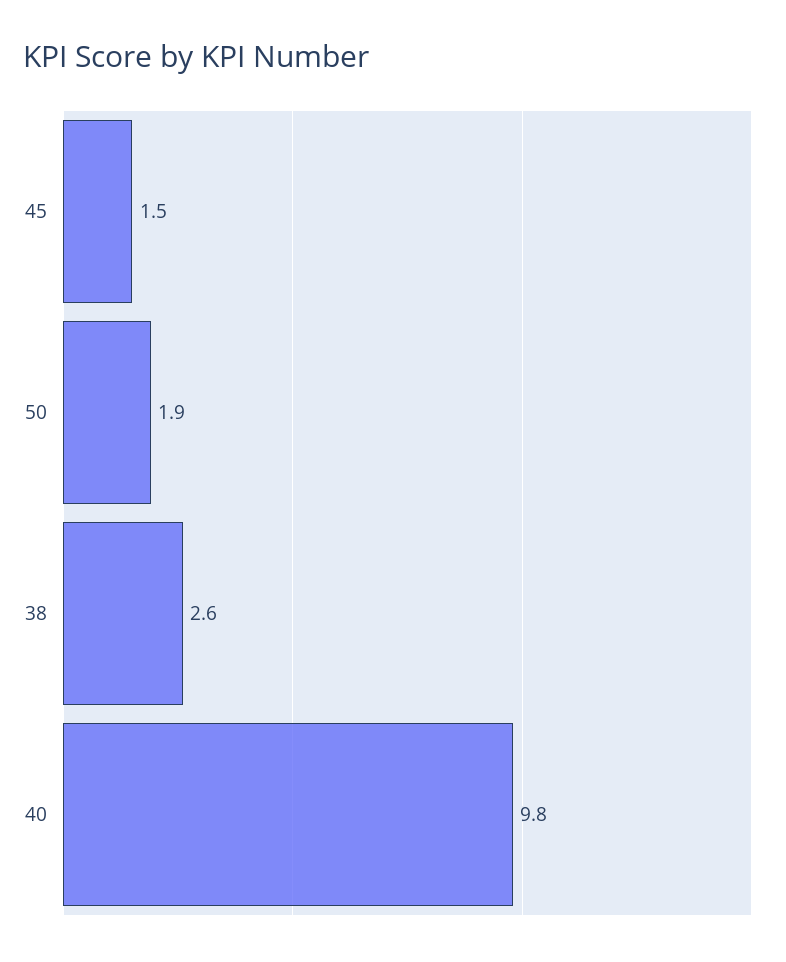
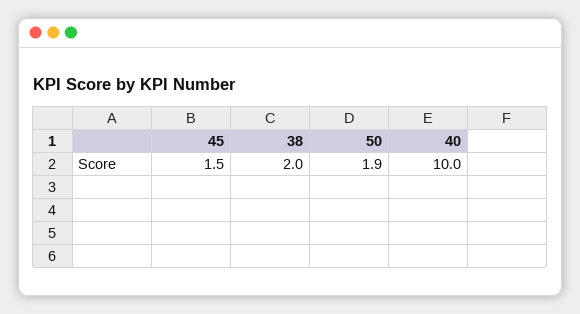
  {
    "45": 1.5,
    "50": 1.9,
-   "38": 2.6,
+   "38": 2,
-   "40": 9.8
+   "40": 10
  }

